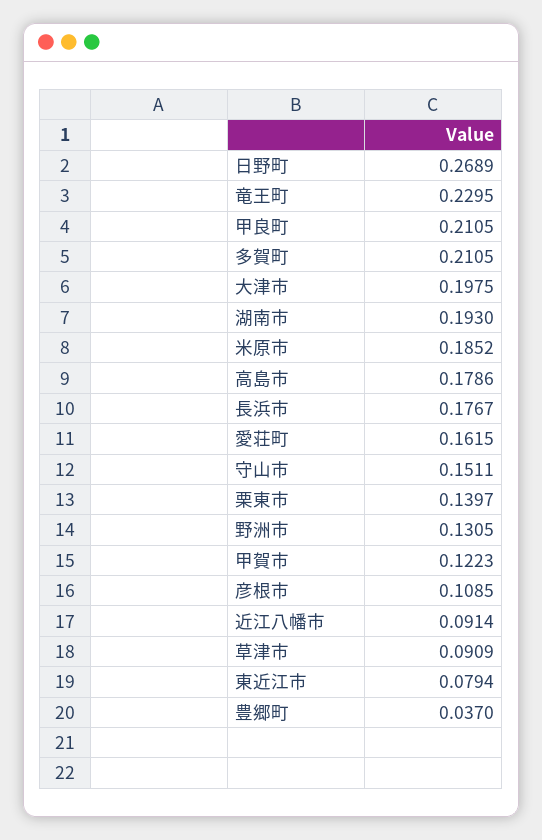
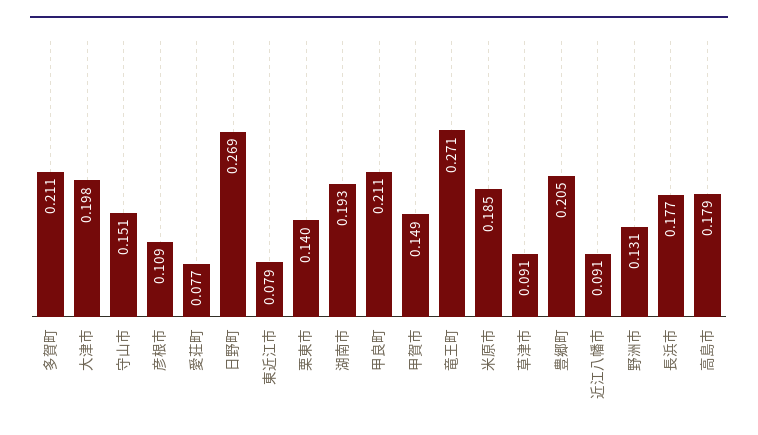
  {
    "日野町": 0.2689,
-   "竜王町": 0.2295,
+   "竜王町": 0.271,
    "甲良町": 0.2105,
    "多賀町": 0.2105,
    "大津市": 0.1975,
    "湖南市": 0.193,
    "米原市": 0.1852,
    "高島市": 0.1786,
    "長浜市": 0.1767,
-   "愛荘町": 0.1615,
+   "愛荘町": 0.077,
    "守山市": 0.1511,
    "栗東市": 0.1397,
    "野洲市": 0.1305,
-   "甲賀市": 0.1223,
+   "甲賀市": 0.149,
    "彦根市": 0.1085,
    "近江八幡市": 0.0914,
    "草津市": 0.0909,
    "東近江市": 0.0794,
-   "豊郷町": 0.037
+   "豊郷町": 0.205
  }

